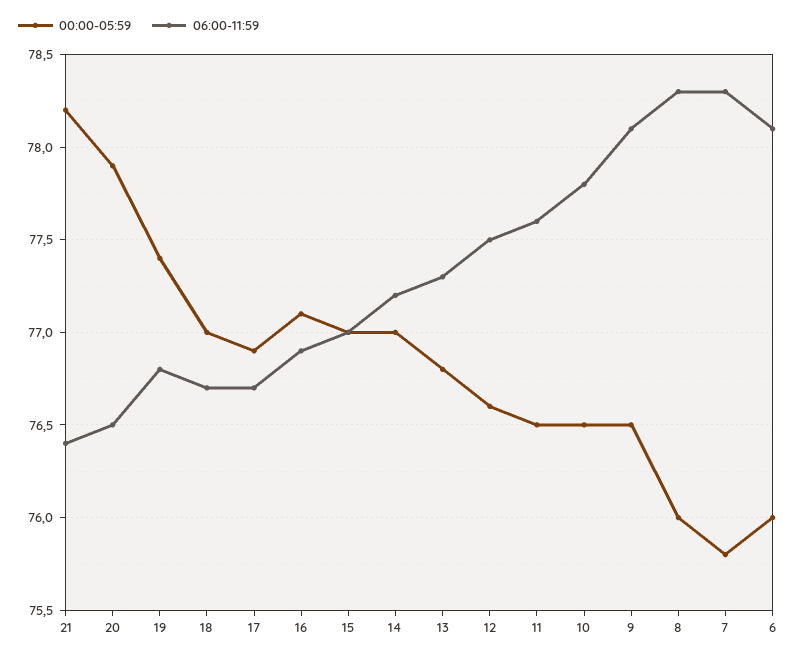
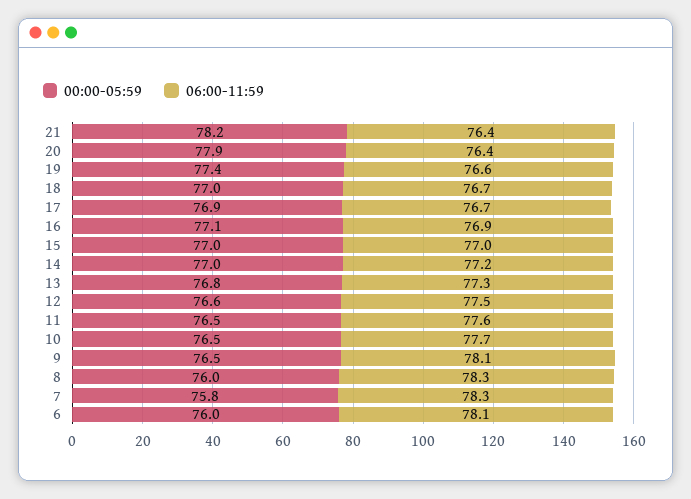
  {
    "00:00-05:59": {
      "21": 78.2,
      "20": 77.9,
      "19": 77.4,
      "18": 77,
      "17": 76.9,
      "16": 77.1,
      "15": 77,
      "14": 77,
      "13": 76.8,
      "12": 76.6,
      "11": 76.5,
      "10": 76.5,
      "9": 76.5,
      "8": 76,
      "7": 75.8,
      "6": 76
    },
    "06:00-11:59": {
      "21": 76.4,
-     "20": 76.5,
+     "20": 76.4,
-     "19": 76.8,
+     "19": 76.6,
      "18": 76.7,
      "17": 76.7,
      "16": 76.9,
      "15": 77,
      "14": 77.2,
      "13": 77.3,
      "12": 77.5,
      "11": 77.6,
-     "10": 77.8,
+     "10": 77.7,
      "9": 78.1,
      "8": 78.3,
      "7": 78.3,
      "6": 78.1
    }
  }

